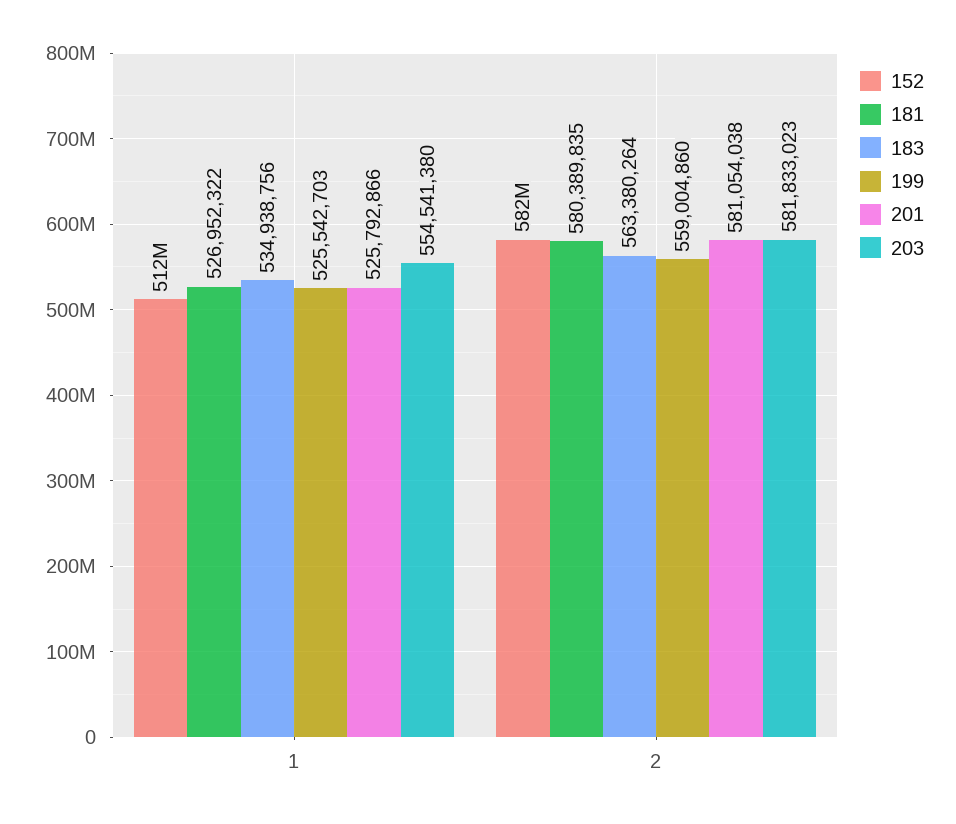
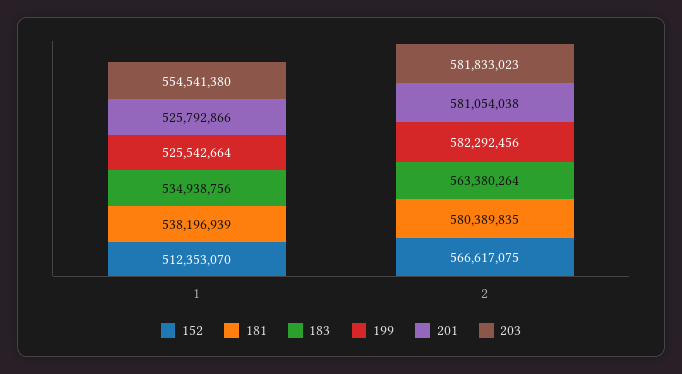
  {
    "152": {
      "1": 512353070,
-     "2": 582000000
+     "2": 566617075
    },
    "181": {
-     "1": 526952322,
+     "1": 538196939,
      "2": 580389835
    },
    "183": {
      "1": 534938756,
      "2": 563380264
    },
    "199": {
-     "1": 525542703,
+     "1": 525542664,
-     "2": 559004860
+     "2": 582292456
    },
    "201": {
      "1": 525792866,
      "2": 581054038
    },
    "203": {
      "1": 554541380,
      "2": 581833023
    }
  }

